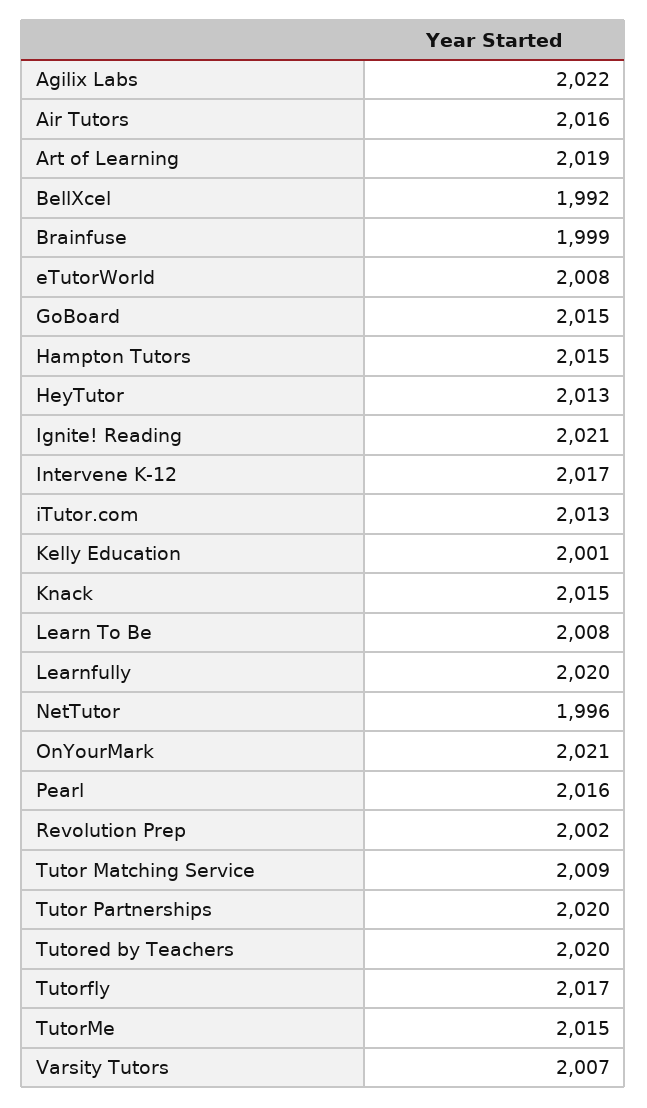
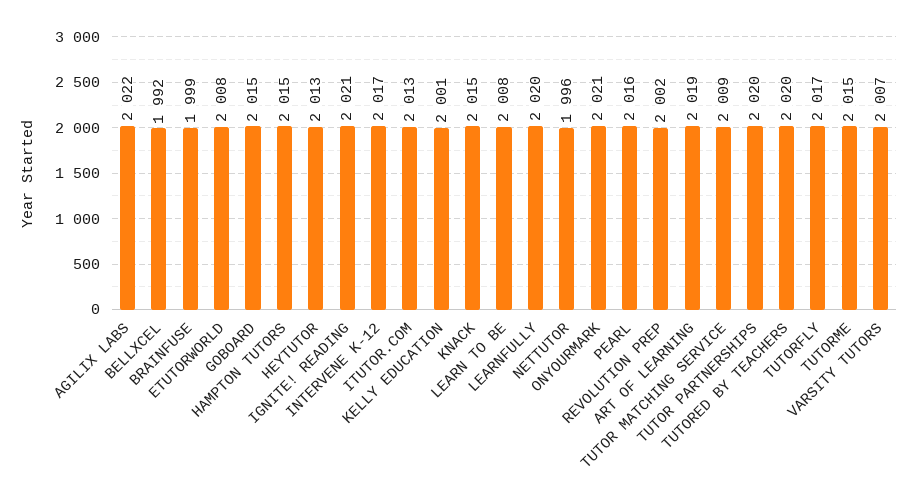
  {
    "Agilix Labs": 2022,
-   "Air Tutors": 2016,
    "Art of Learning": 2019,
    "BellXcel": 1992,
    "Brainfuse": 1999,
    "eTutorWorld": 2008,
    "GoBoard": 2015,
    "Hampton Tutors": 2015,
    "HeyTutor": 2013,
    "Ignite! Reading": 2021,
    "Intervene K-12": 2017,
    "iTutor.com": 2013,
    "Kelly Education": 2001,
    "Knack": 2015,
    "Learn To Be": 2008,
    "Learnfully": 2020,
    "NetTutor": 1996,
    "OnYourMark": 2021,
    "Pearl": 2016,
    "Revolution Prep": 2002,
    "Tutor Matching Service": 2009,
    "Tutor Partnerships": 2020,
    "Tutored by Teachers": 2020,
    "Tutorfly": 2017,
    "TutorMe": 2015,
    "Varsity Tutors": 2007
  }

